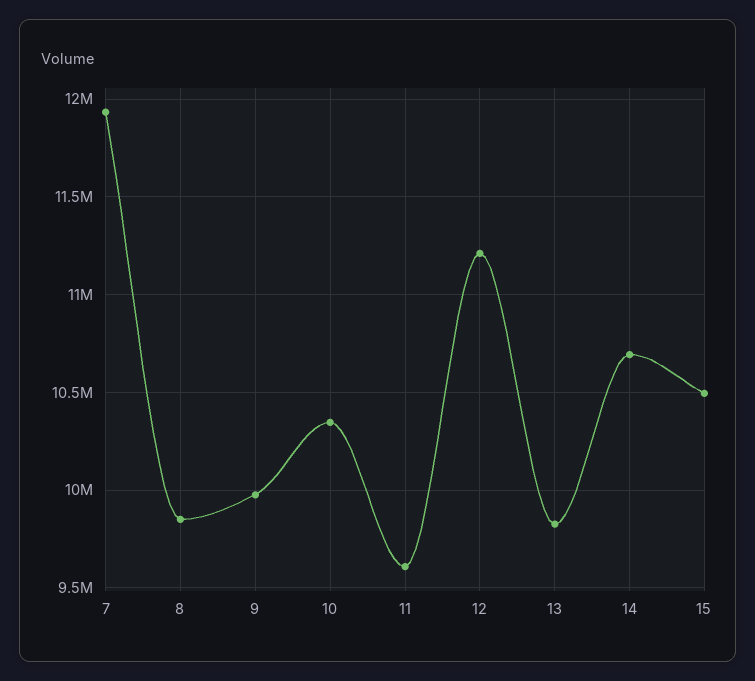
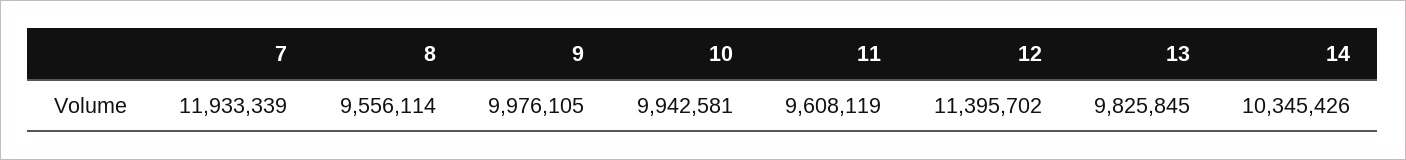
  {
    "7": 11933339,
-   "8": 9850000,
+   "8": 9556114,
    "9": 9976105,
-   "10": 10350000,
+   "10": 9942581,
    "11": 9608119,
-   "12": 11200000,
+   "12": 11395702,
    "13": 9825845,
-   "14": 10700000,
+   "14": 10345426
-   "15": 10500000
  }

